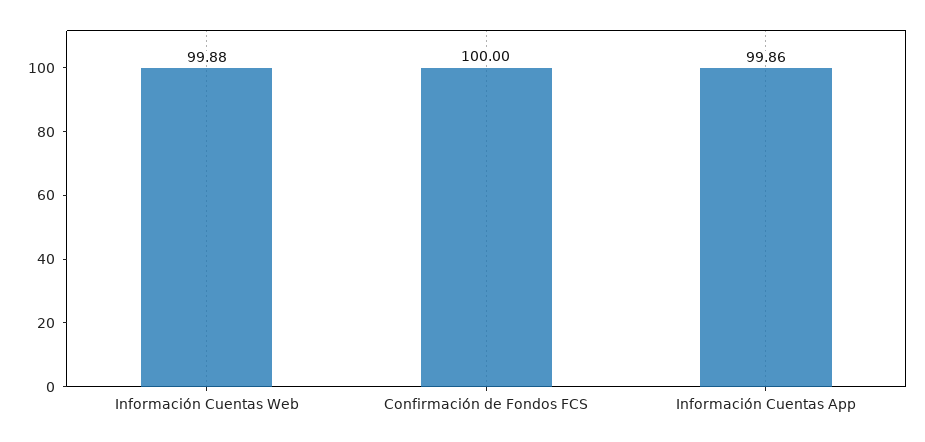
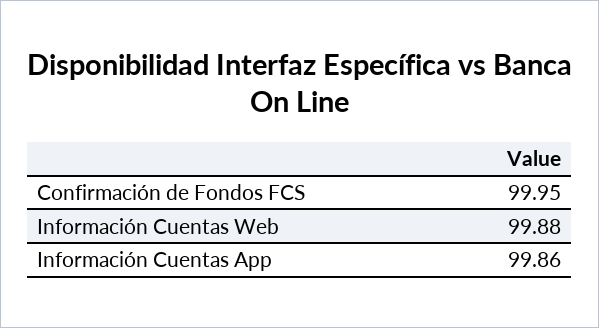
  {
    "Información Cuentas Web": 99.88,
-   "Confirmación de Fondos FCS": 100,
+   "Confirmación de Fondos FCS": 99.95,
    "Información Cuentas App": 99.86
  }

